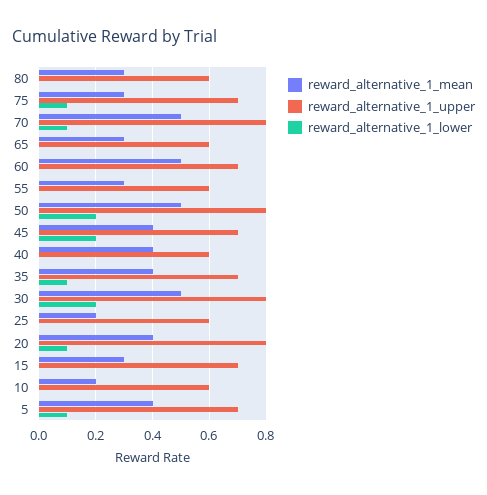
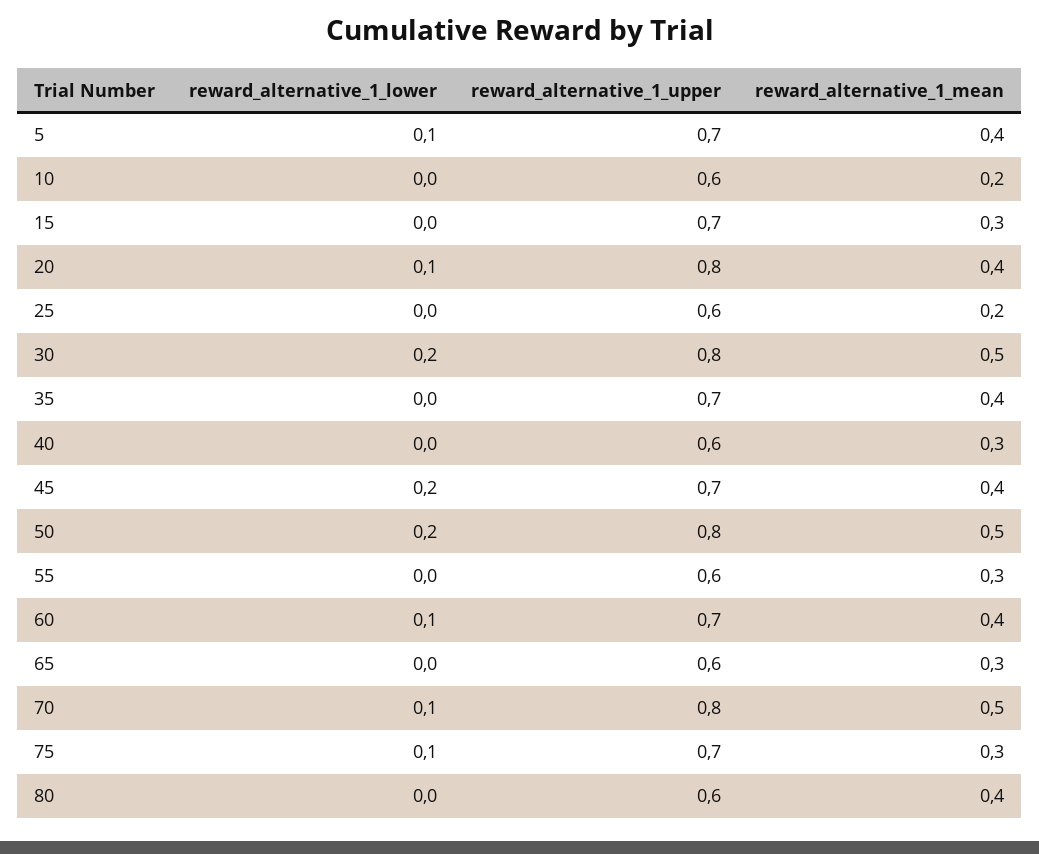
  {
    "reward_alternative_1_mean": {
-     "80": 0.3,
+     "80": 0.4,
      "75": 0.3,
      "70": 0.5,
      "65": 0.3,
-     "60": 0.5,
+     "60": 0.4,
      "55": 0.3,
      "50": 0.5,
      "45": 0.4,
-     "40": 0.4,
+     "40": 0.3,
      "35": 0.4,
      "30": 0.5,
      "25": 0.2,
      "20": 0.4,
      "15": 0.3,
      "10": 0.2,
      "5": 0.4
    },
    "reward_alternative_1_upper": {
      "80": 0.6,
      "75": 0.7,
      "70": 0.8,
      "65": 0.6,
      "60": 0.7,
      "55": 0.6,
      "50": 0.8,
      "45": 0.7,
      "40": 0.6,
      "35": 0.7,
      "30": 0.8,
      "25": 0.6,
      "20": 0.8,
      "15": 0.7,
      "10": 0.6,
      "5": 0.7
    },
    "reward_alternative_1_lower": {
      "80": 0,
      "75": 0.1,
      "70": 0.1,
      "65": 0,
-     "60": 0,
+     "60": 0.1,
      "55": 0,
      "50": 0.2,
      "45": 0.2,
      "40": 0,
-     "35": 0.1,
+     "35": 0,
      "30": 0.2,
      "25": 0,
      "20": 0.1,
      "15": 0,
      "10": 0,
      "5": 0.1
    }
  }

